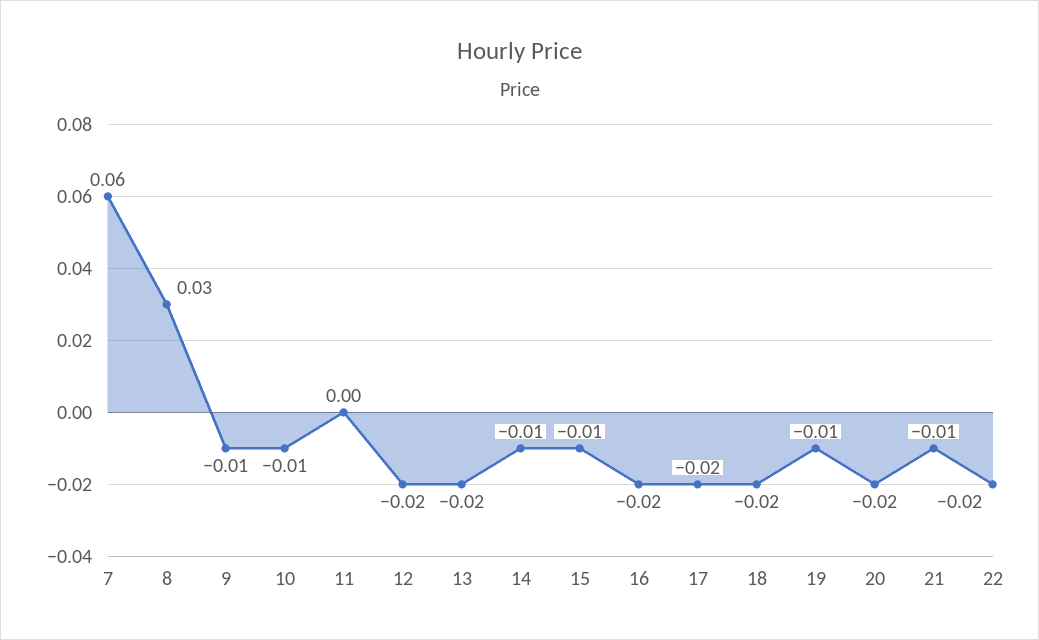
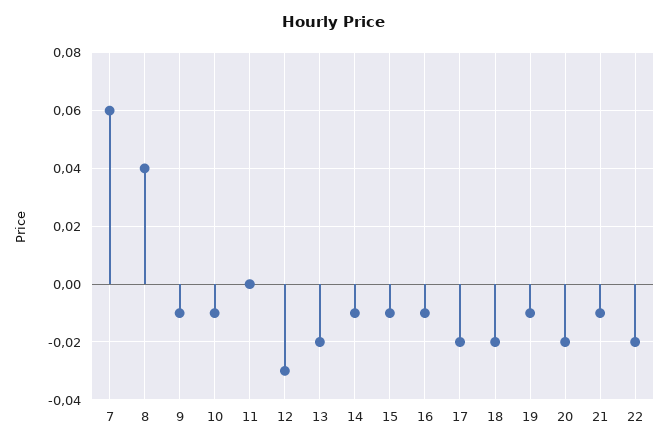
  {
    "7": 0.06,
-   "8": 0.03,
+   "8": 0.04,
    "9": -0.01,
    "10": -0.01,
    "11": 0,
-   "12": -0.02,
+   "12": -0.03,
    "13": -0.02,
    "14": -0.01,
    "15": -0.01,
-   "16": -0.02,
+   "16": -0.01,
    "17": -0.02,
    "18": -0.02,
    "19": -0.01,
    "20": -0.02,
    "21": -0.01,
    "22": -0.02
  }

